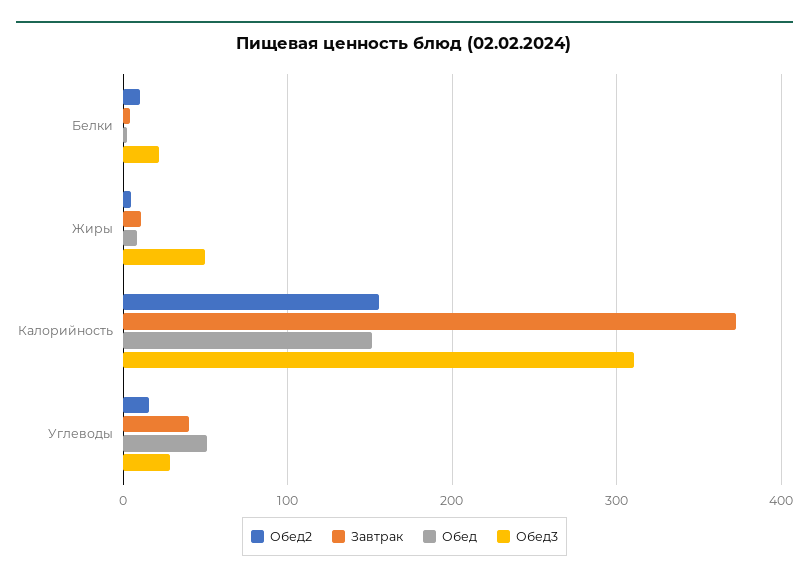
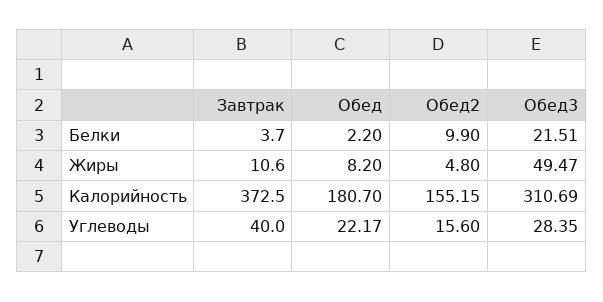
  {
    "Обед2": {
      "Белки": 9.9,
      "Жиры": 4.8,
      "Калорийность": 155.15,
      "Углеводы": 15.6
    },
    "Завтрак": {
      "Белки": 3.7,
      "Жиры": 10.6,
      "Калорийность": 372.5,
      "Углеводы": 40
    },
    "Обед": {
      "Белки": 2.2,
      "Жиры": 8.2,
-     "Калорийность": 150,
+     "Калорийность": 180.7,
-     "Углеводы": 50
+     "Углеводы": 22.17
    },
    "Обед3": {
      "Белки": 21.51,
      "Жиры": 49.47,
      "Калорийность": 310.69,
      "Углеводы": 28.35
    }
  }

